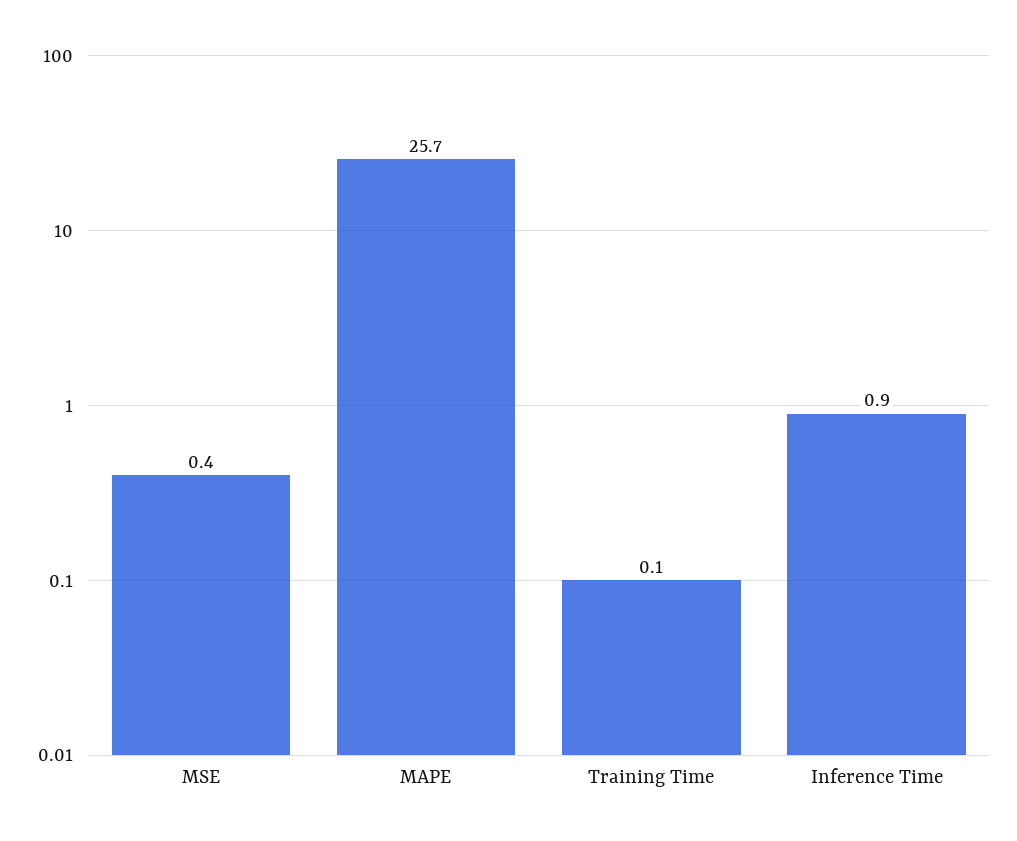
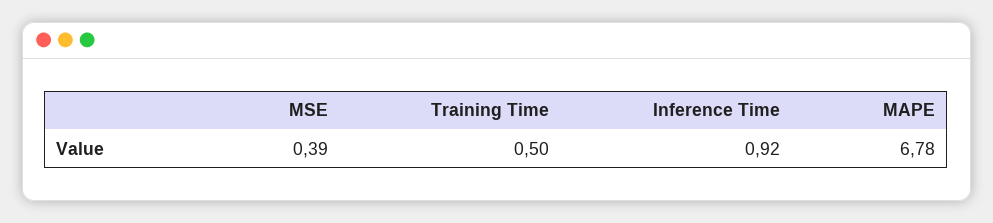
  {
    "MSE": 0.39,
-   "MAPE": 25.7,
+   "MAPE": 6.78,
-   "Training Time": 0.1,
+   "Training Time": 0.5,
    "Inference Time": 0.92
  }

